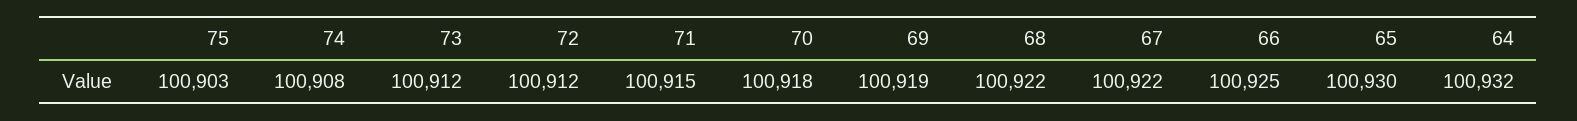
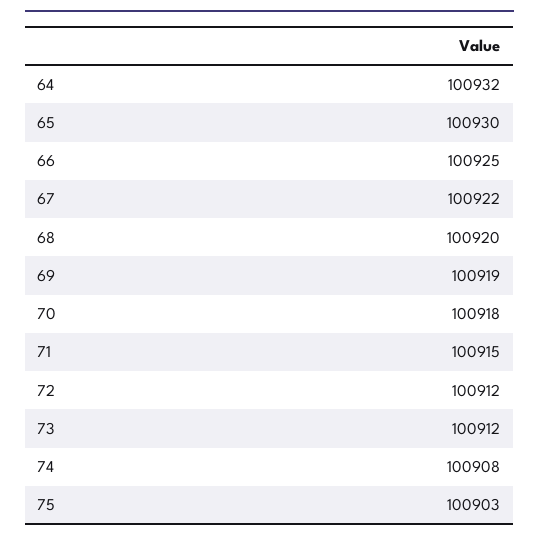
  {
    "75": 100903,
    "74": 100908,
    "73": 100912,
    "72": 100912,
    "71": 100915,
    "70": 100918,
    "69": 100919,
-   "68": 100922,
+   "68": 100920,
    "67": 100922,
    "66": 100925,
    "65": 100930,
    "64": 100932
  }

